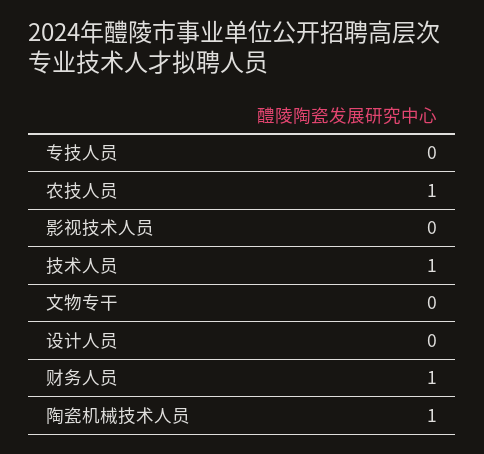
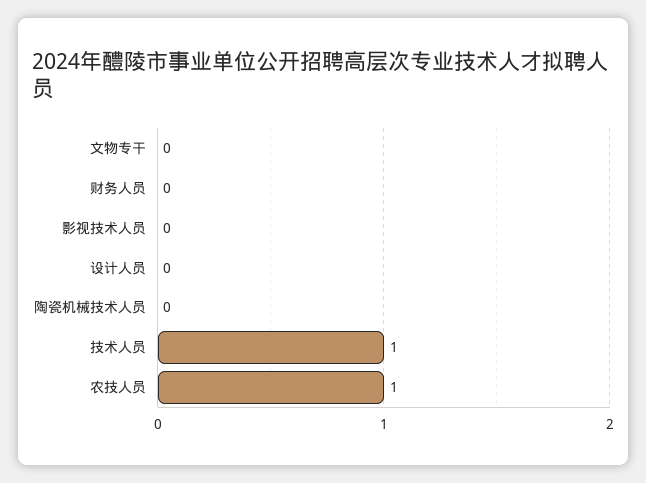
  {
-   "专技人员": 0,
    "农技人员": 1,
    "影视技术人员": 0,
    "技术人员": 1,
    "文物专干": 0,
    "设计人员": 0,
-   "财务人员": 1,
+   "财务人员": 0,
-   "陶瓷机械技术人员": 1
+   "陶瓷机械技术人员": 0
  }

